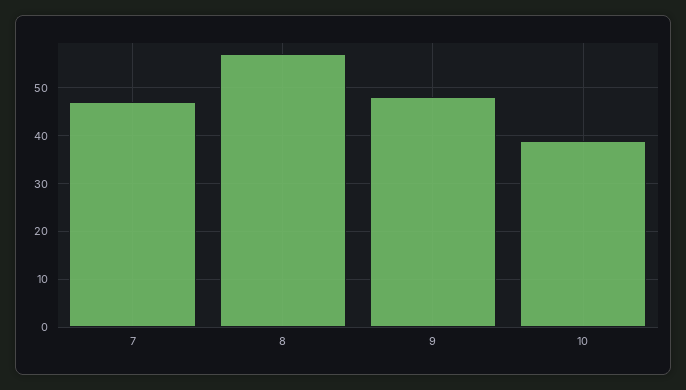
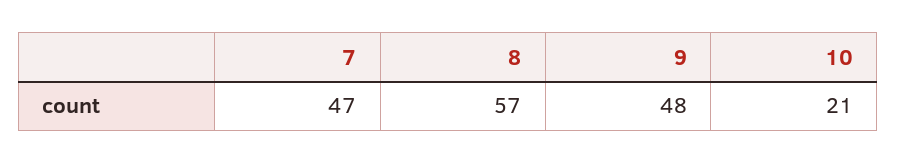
  {
    "7": 47,
    "8": 57,
    "9": 48,
-   "10": 40
+   "10": 21
  }

